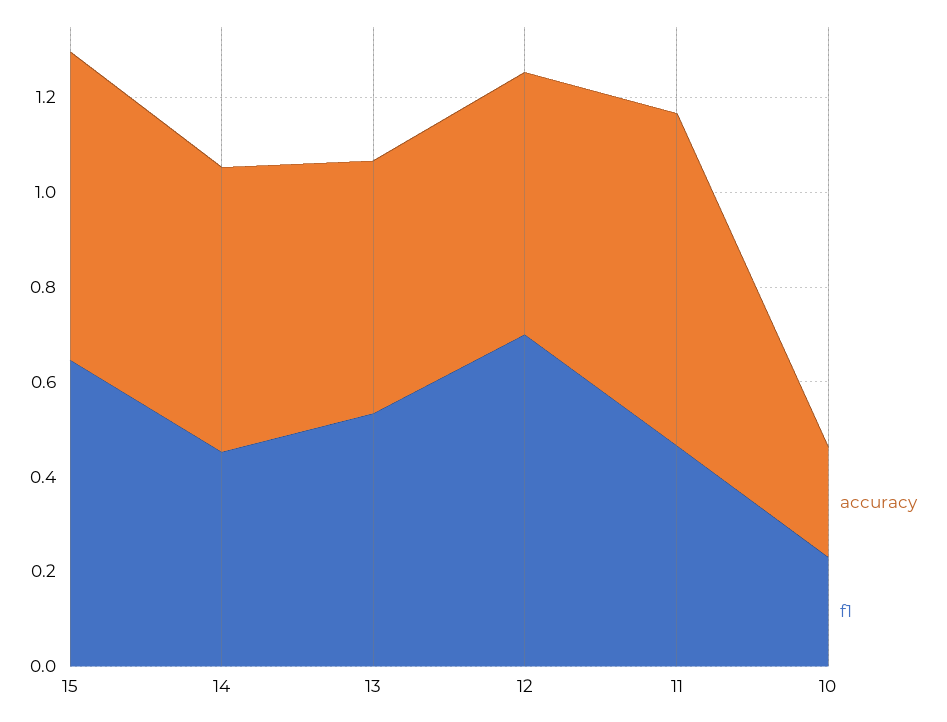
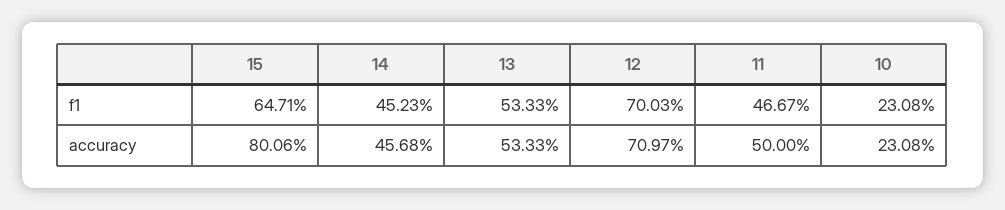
  {
    "accuracy": {
-     "15": 0.65,
+     "15": 0.8006,
-     "14": 0.6,
+     "14": 0.4568,
      "13": 0.5333,
-     "12": 0.55,
+     "12": 0.7097,
-     "11": 0.7,
+     "11": 0.5,
      "10": 0.2308
    },
    "f1": {
      "15": 0.6471,
      "14": 0.4523,
      "13": 0.5333,
      "12": 0.7003,
      "11": 0.4667,
      "10": 0.2308
    }
  }

